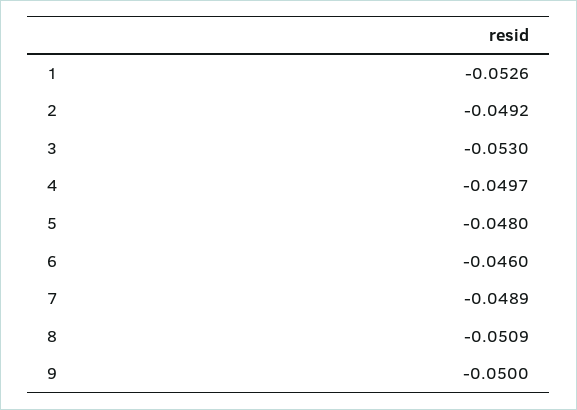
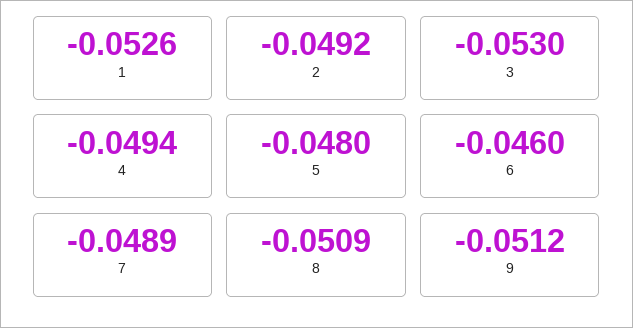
  {
    "1": -0.0526,
    "2": -0.0492,
    "3": -0.053,
-   "4": -0.0497,
+   "4": -0.0494,
    "5": -0.048,
    "6": -0.046,
    "7": -0.0489,
    "8": -0.0509,
-   "9": -0.05
+   "9": -0.0512
  }

